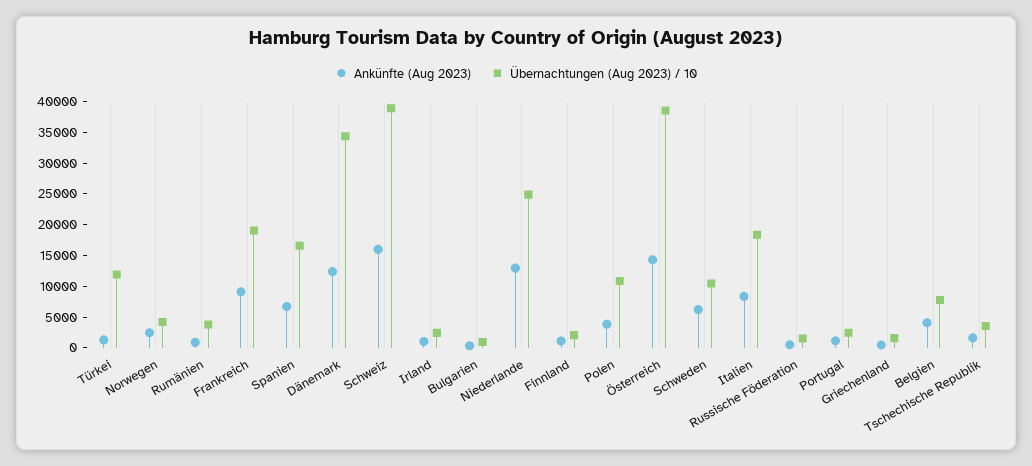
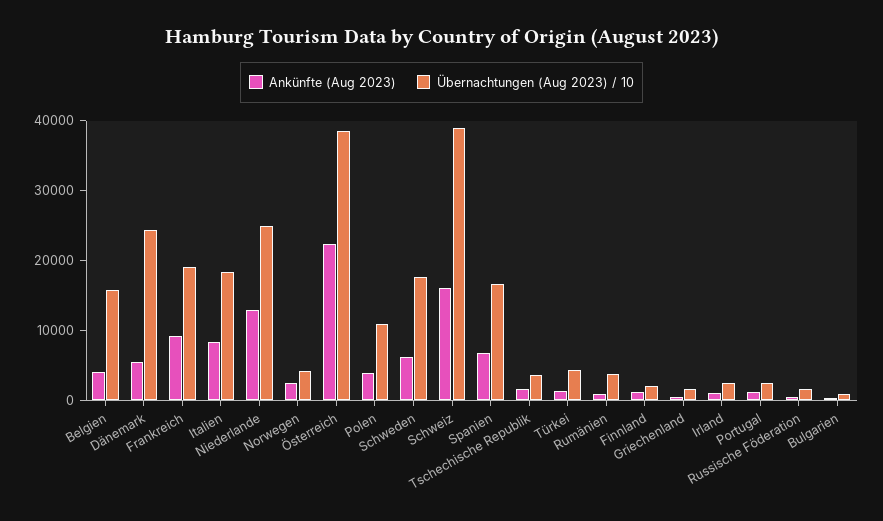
  {
    "Ankünfte (Aug 2023)": {
      "Türkei": 2000,
      "Norwegen": 2000,
      "Rumänien": 0,
      "Frankreich": 10000,
      "Spanien": 6000,
-     "Dänemark": 12500,
+     "Dänemark": 6000,
      "Schweiz": 16000,
      "Irland": 2000,
      "Bulgarien": 0,
      "Niederlande": 12000,
      "Finnland": 2000,
      "Polen": 4000,
-     "Österreich": 15000,
+     "Österreich": 22000,
      "Schweden": 6000,
      "Italien": 8000,
      "Russische Föderation": 0,
      "Portugal": 2000,
      "Griechenland": 0,
      "Belgien": 4000,
      "Tschechische Republik": 2000
    },
    "Übernachtungen (Aug 2023) / 10": {
-     "Türkei": 12500,
+     "Türkei": 4000,
      "Norwegen": 4000,
      "Rumänien": 4000,
      "Frankreich": 20000,
      "Spanien": 16000,
-     "Dänemark": 35000,
+     "Dänemark": 24000,
      "Schweiz": 38000,
      "Irland": 2000,
      "Bulgarien": 0,
      "Niederlande": 24000,
      "Finnland": 2000,
      "Polen": 10000,
      "Österreich": 38000,
-     "Schweden": 10000,
+     "Schweden": 18000,
      "Italien": 18000,
      "Russische Föderation": 2000,
      "Portugal": 2000,
      "Griechenland": 2000,
-     "Belgien": 7500,
+     "Belgien": 16000,
      "Tschechische Republik": 4000
    }
  }

